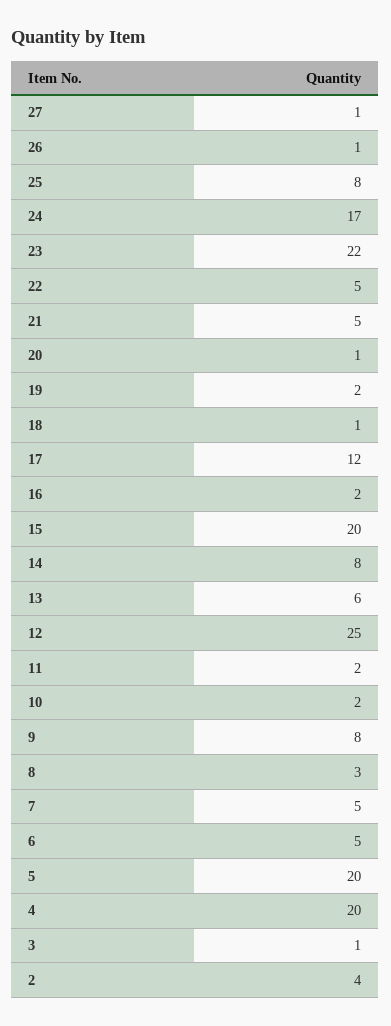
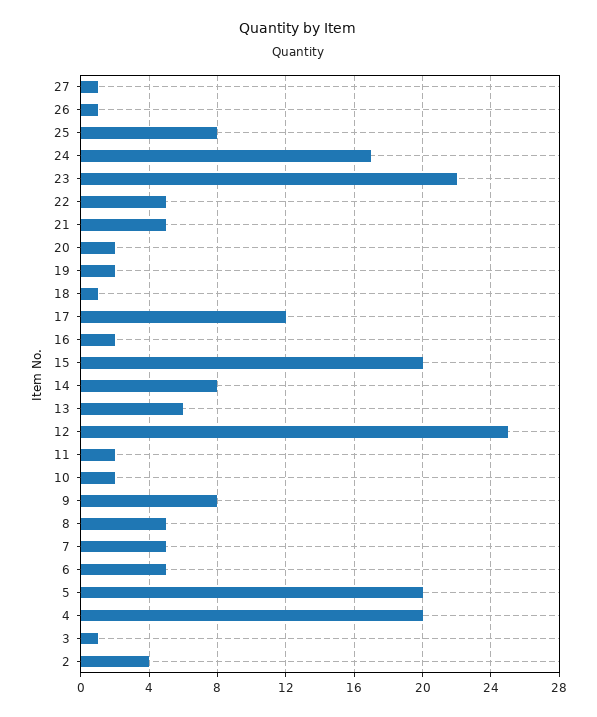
  {
    "27": 1,
    "26": 1,
    "25": 8,
    "24": 17,
    "23": 22,
    "22": 5,
    "21": 5,
-   "20": 1,
+   "20": 2,
    "19": 2,
    "18": 1,
    "17": 12,
    "16": 2,
    "15": 20,
    "14": 8,
    "13": 6,
    "12": 25,
    "11": 2,
    "10": 2,
    "9": 8,
-   "8": 3,
+   "8": 5,
    "7": 5,
    "6": 5,
    "5": 20,
    "4": 20,
    "3": 1,
    "2": 4
  }

